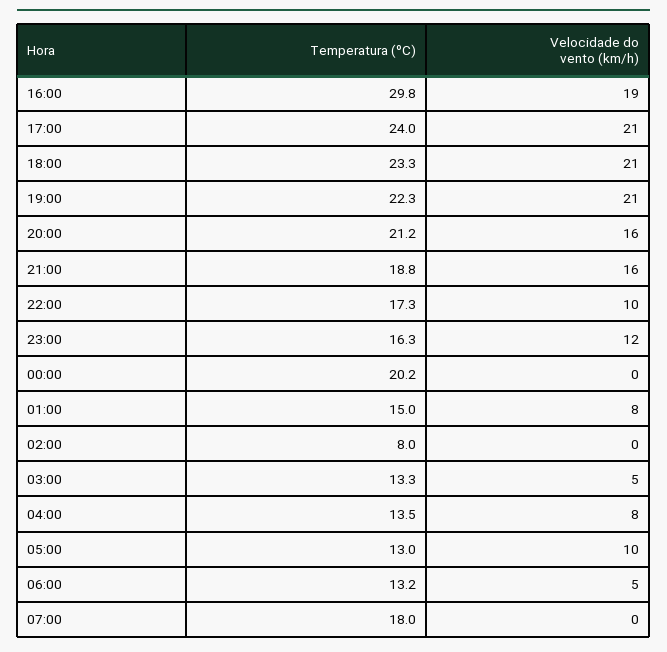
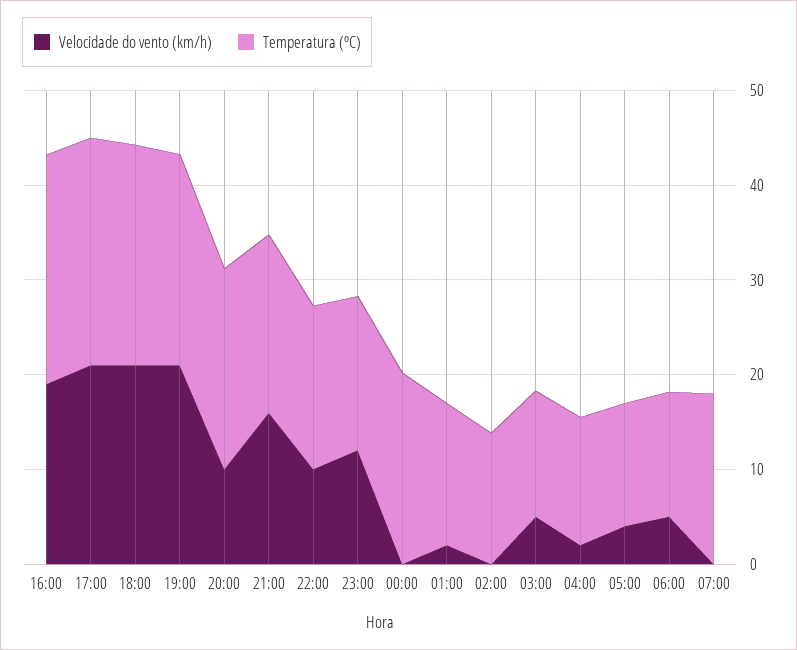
  {
    "Temperatura (ºC)": {
-     "16:00": 29.8,
+     "16:00": 24,
      "17:00": 24,
      "18:00": 23.3,
      "19:00": 22.3,
      "20:00": 21.2,
      "21:00": 18.8,
      "22:00": 17.3,
      "23:00": 16.3,
      "00:00": 20.2,
      "01:00": 15,
-     "02:00": 8,
+     "02:00": 14,
      "03:00": 13.3,
      "04:00": 13.5,
      "05:00": 13,
      "06:00": 13.2,
      "07:00": 18
    },
    "Velocidade do vento (km/h)": {
      "16:00": 19,
      "17:00": 21,
      "18:00": 21,
      "19:00": 21,
-     "20:00": 16,
+     "20:00": 10,
      "21:00": 16,
      "22:00": 10,
      "23:00": 12,
      "00:00": 0,
-     "01:00": 8,
+     "01:00": 2,
      "02:00": 0,
      "03:00": 5,
-     "04:00": 8,
+     "04:00": 2,
-     "05:00": 10,
+     "05:00": 4,
      "06:00": 5,
      "07:00": 0
    }
  }

